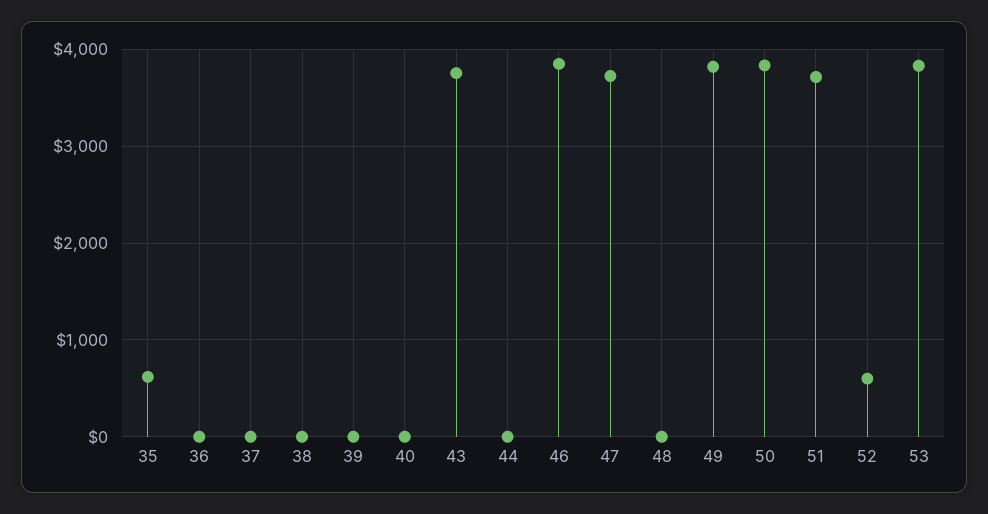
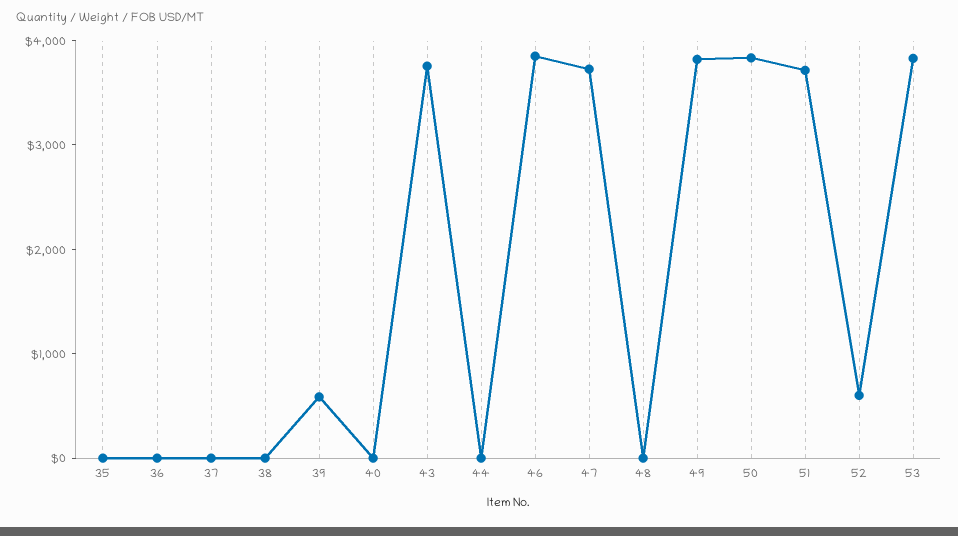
  {
-   "35": 600,
+   "35": 0,
    "36": 0,
    "37": 0,
    "38": 0,
-   "39": 0,
+   "39": 600,
    "40": 0,
    "43": 3800,
    "44": 0,
    "46": 3900,
    "47": 3700,
    "48": 0,
    "49": 3800,
    "50": 3800,
    "51": 3700,
    "52": 600,
    "53": 3800
  }

